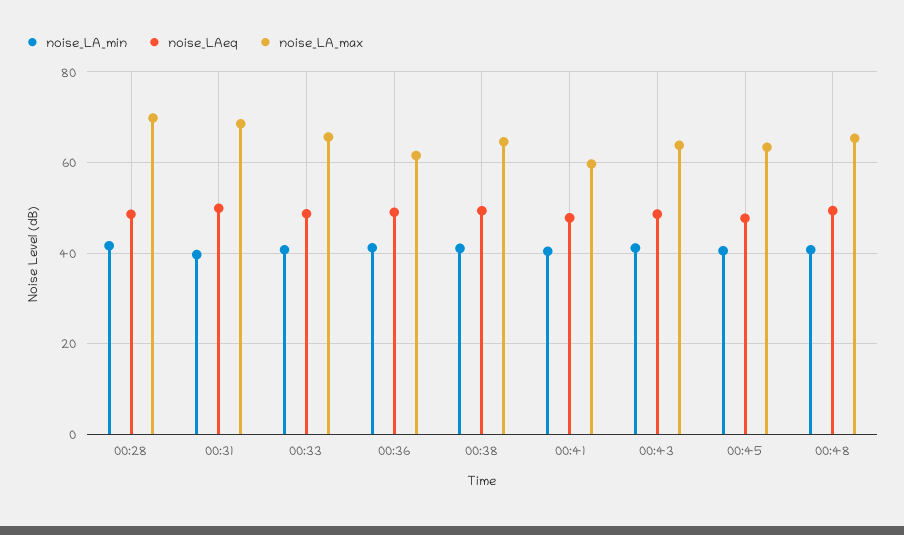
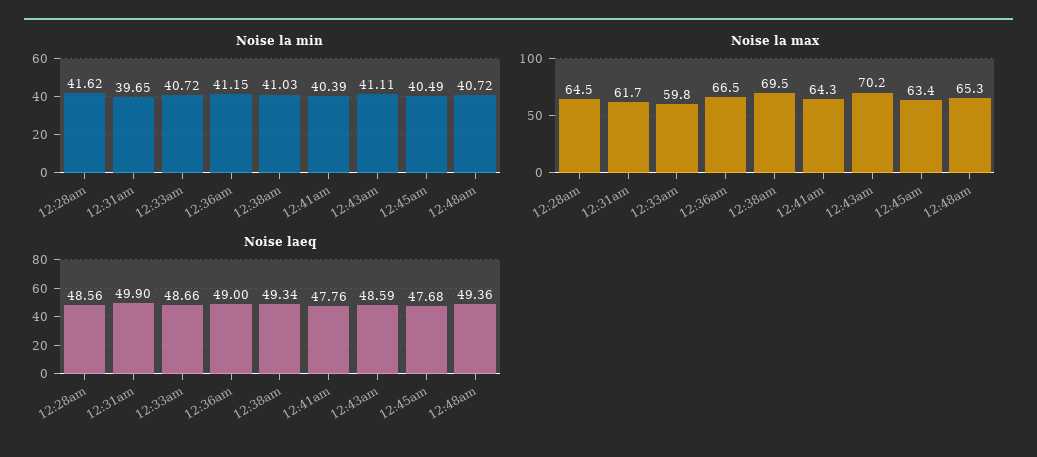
  {
    "noise_LA_min": {
      "00:28": 41.62,
      "00:31": 39.65,
      "00:33": 40.72,
      "00:36": 41.15,
      "00:38": 41.03,
      "00:41": 40.39,
      "00:43": 41.11,
      "00:45": 40.49,
      "00:48": 40.72
    },
    "noise_LAeq": {
      "00:28": 48.56,
      "00:31": 49.9,
      "00:33": 48.66,
      "00:36": 49,
      "00:38": 49.34,
      "00:41": 47.76,
      "00:43": 48.59,
      "00:45": 47.68,
      "00:48": 49.36
    },
    "noise_LA_max": {
-     "00:28": 70,
+     "00:28": 64.5,
-     "00:31": 68,
+     "00:31": 61.7,
-     "00:33": 66,
+     "00:33": 59.8,
-     "00:36": 62,
+     "00:36": 66.5,
-     "00:38": 64,
+     "00:38": 69.5,
-     "00:41": 60,
+     "00:41": 64.3,
-     "00:43": 64,
+     "00:43": 70.2,
      "00:45": 63.4,
      "00:48": 65.3
    }
  }

